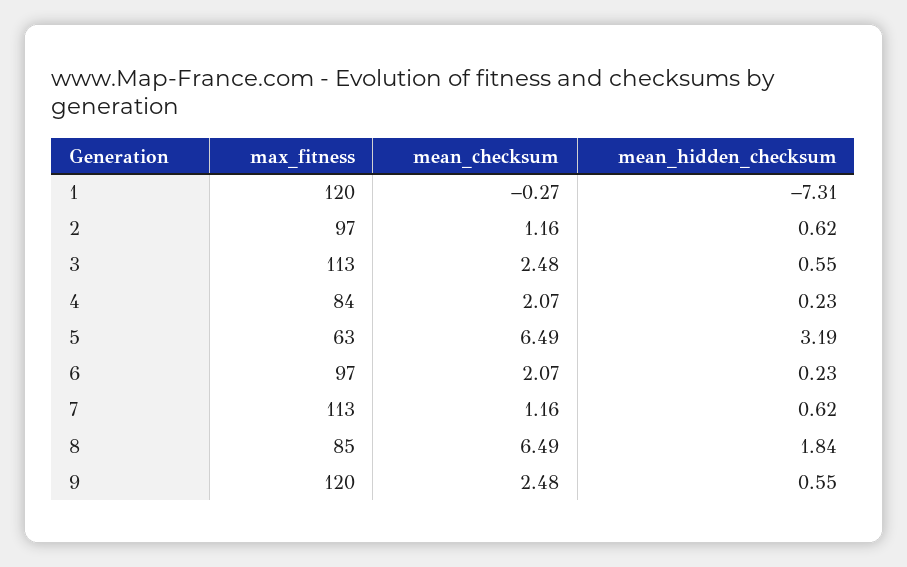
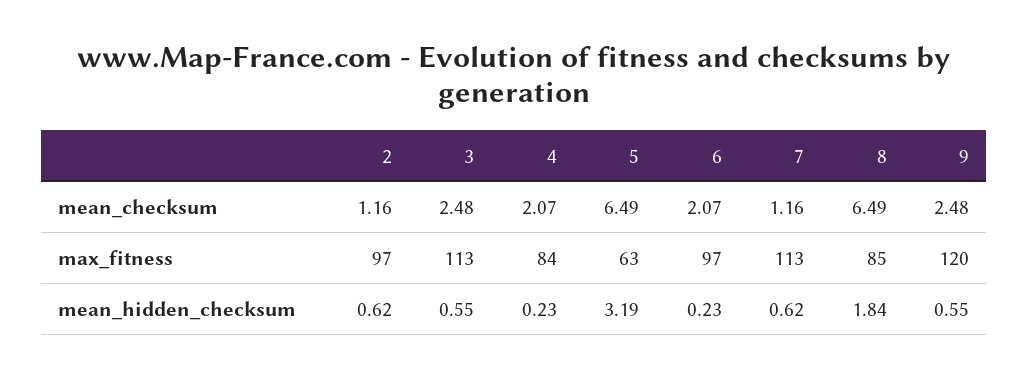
  {
    "max_fitness": {
-     "1": 120,
      "2": 97,
      "3": 113,
      "4": 84,
      "5": 63,
      "6": 97,
      "7": 113,
      "8": 85,
      "9": 120
    },
    "mean_checksum": {
-     "1": -0.27,
      "2": 1.16,
      "3": 2.48,
      "4": 2.07,
      "5": 6.49,
      "6": 2.07,
      "7": 1.16,
      "8": 6.49,
      "9": 2.48
    },
    "mean_hidden_checksum": {
-     "1": -7.31,
      "2": 0.62,
      "3": 0.55,
      "4": 0.23,
      "5": 3.19,
      "6": 0.23,
      "7": 0.62,
      "8": 1.84,
      "9": 0.55
    }
  }

